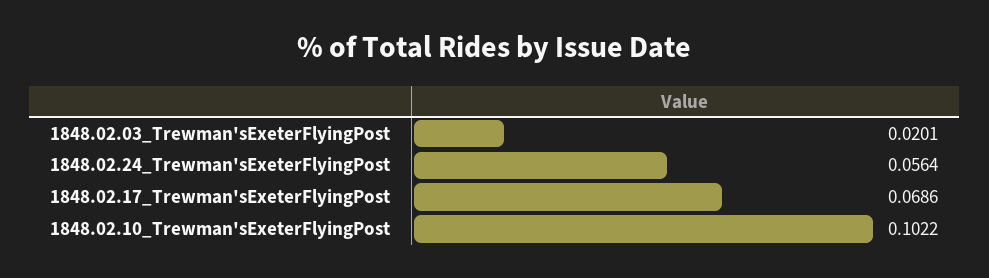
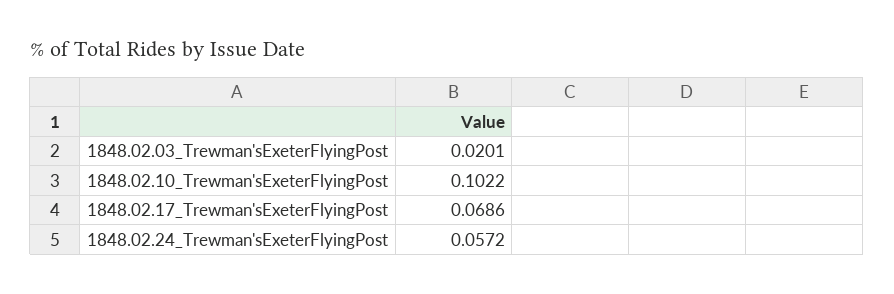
  {
    "1848.02.03_Trewman'sExeterFlyingPost": 0.0201,
-   "1848.02.24_Trewman'sExeterFlyingPost": 0.0564,
+   "1848.02.24_Trewman'sExeterFlyingPost": 0.0572,
    "1848.02.17_Trewman'sExeterFlyingPost": 0.0686,
    "1848.02.10_Trewman'sExeterFlyingPost": 0.1022
  }

